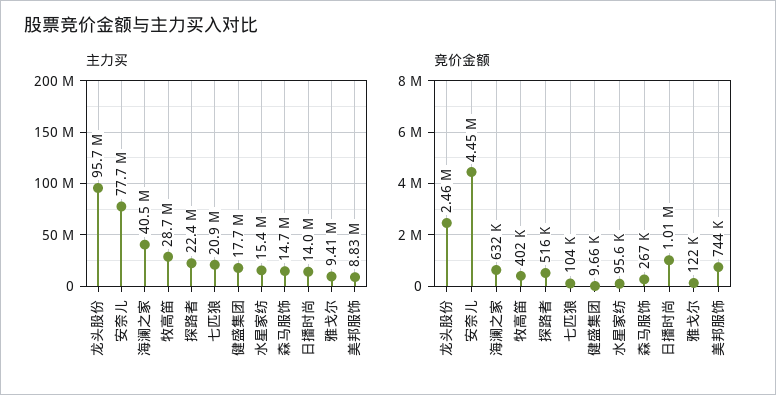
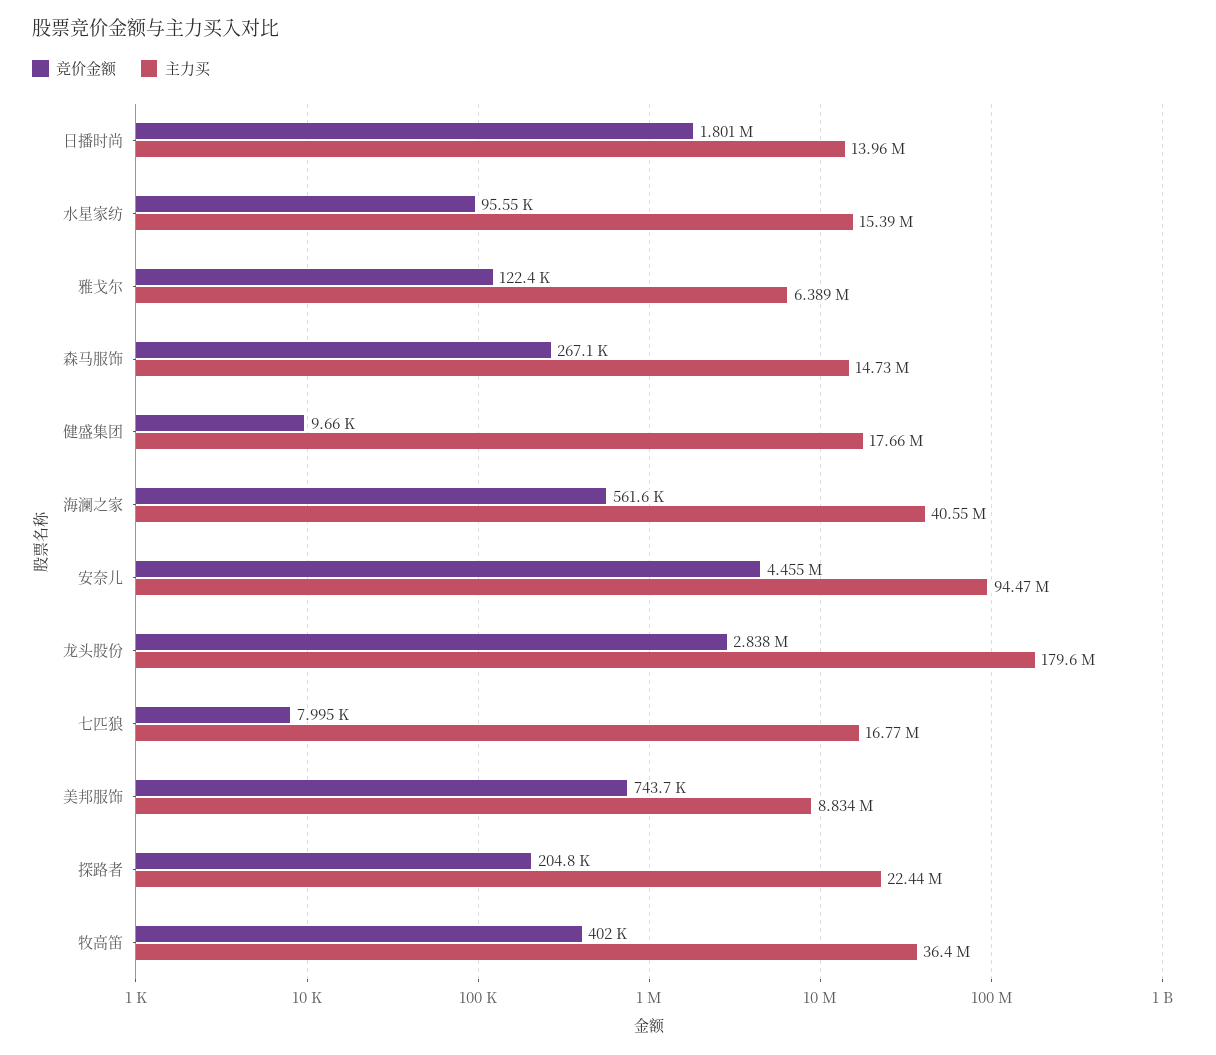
  {
    "主力买": {
-     "龙头股份": 95700000,
+     "龙头股份": 179600000,
-     "安奈儿": 77700000,
+     "安奈儿": 94470000,
      "海澜之家": 40550000,
-     "牧高笛": 28700000,
+     "牧高笛": 36400000,
      "探路者": 22440000,
-     "七匹狼": 20900000,
+     "七匹狼": 16770000,
      "健盛集团": 17660000,
      "水星家纺": 15390000,
      "森马服饰": 14730000,
      "日播时尚": 13960000,
-     "雅戈尔": 9410000,
+     "雅戈尔": 6389000,
      "美邦服饰": 8834000
    },
    "竞价金额": {
-     "龙头股份": 2460000,
+     "龙头股份": 2838000,
      "安奈儿": 4455000,
-     "海澜之家": 632000,
+     "海澜之家": 561600,
      "牧高笛": 402000,
-     "探路者": 516000,
+     "探路者": 204800,
-     "七匹狼": 104000,
+     "七匹狼": 7995,
      "健盛集团": 9660,
      "水星家纺": 95550,
      "森马服饰": 267100,
-     "日播时尚": 1010000,
+     "日播时尚": 1801000,
      "雅戈尔": 122400,
      "美邦服饰": 743700
    }
  }

